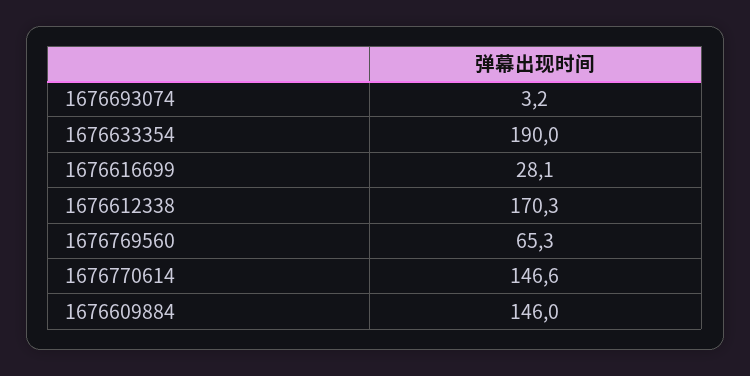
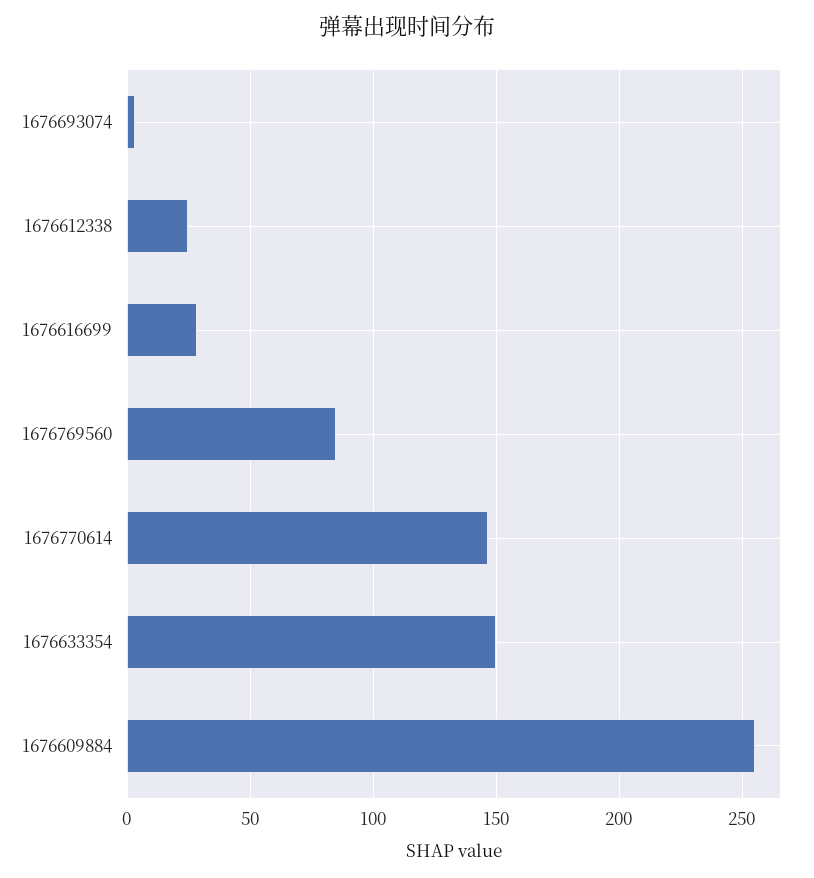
  {
    "1676693074": 3.2,
-   "1676633354": 190,
+   "1676633354": 150,
    "1676616699": 28.1,
-   "1676612338": 170.3,
+   "1676612338": 25,
-   "1676769560": 65.3,
+   "1676769560": 85,
    "1676770614": 146.6,
-   "1676609884": 146
+   "1676609884": 255
  }

